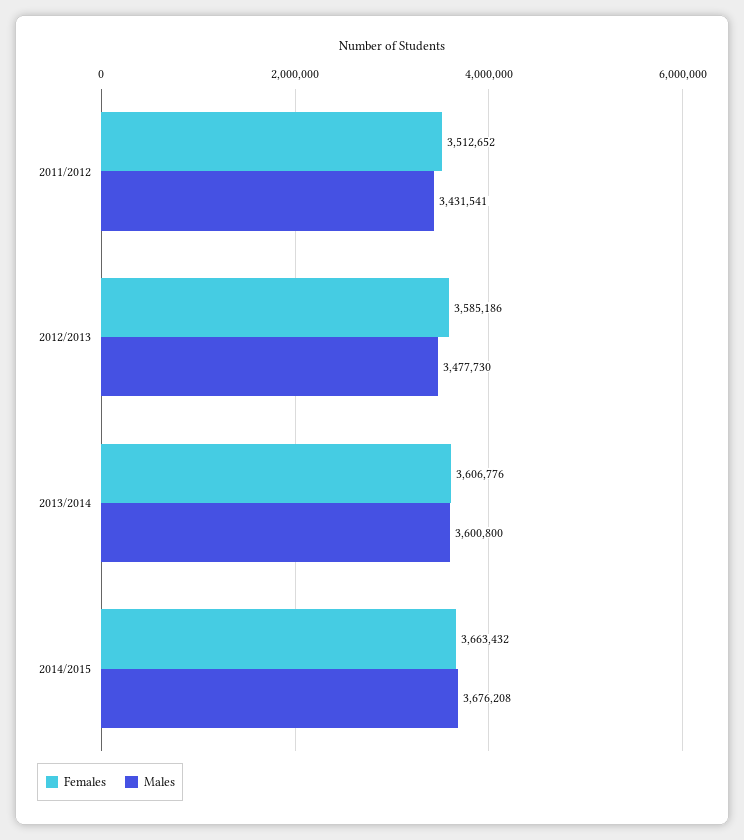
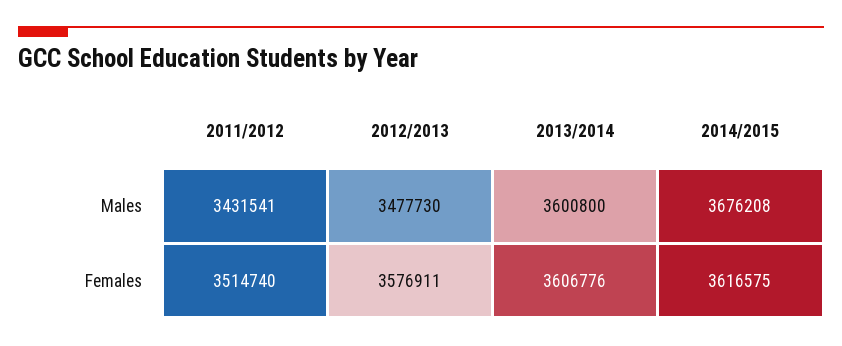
  {
    "Females": {
-     "2011/2012": 3512652,
+     "2011/2012": 3514740,
-     "2012/2013": 3585186,
+     "2012/2013": 3576911,
      "2013/2014": 3606776,
-     "2014/2015": 3663432
+     "2014/2015": 3616575
    },
    "Males": {
      "2011/2012": 3431541,
      "2012/2013": 3477730,
      "2013/2014": 3600800,
      "2014/2015": 3676208
    }
  }

